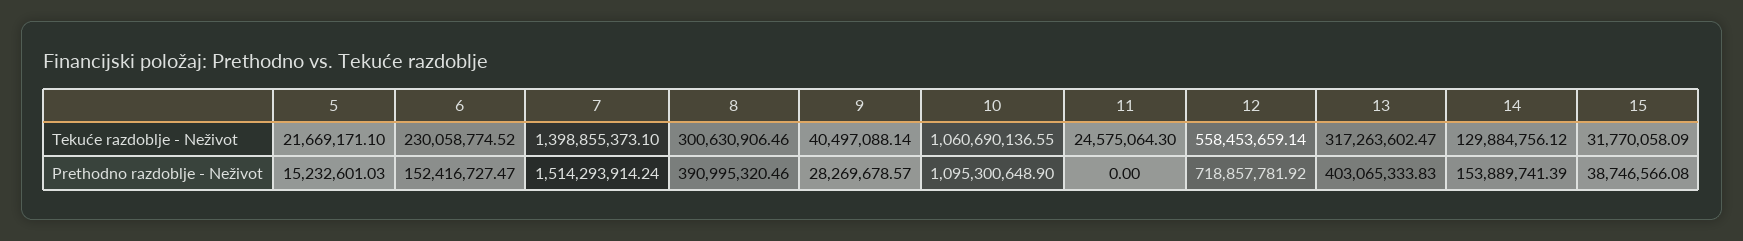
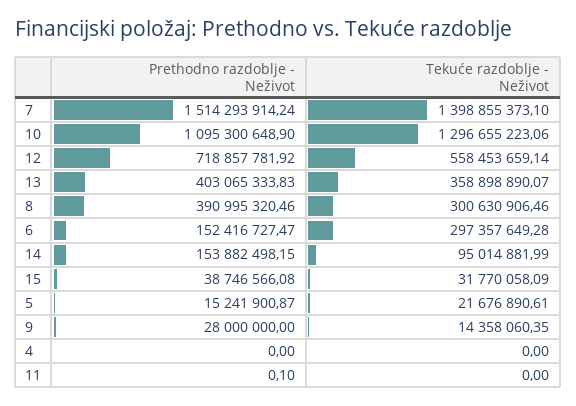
  {
    "5": {
-     "Tekuće razdoblje - Neživot": 21669171.1,
+     "Tekuće razdoblje - Neživot": 21676890.61,
-     "Prethodno razdoblje - Neživot": 15232601.03
+     "Prethodno razdoblje - Neživot": 15241900.87
    },
    "6": {
-     "Tekuće razdoblje - Neživot": 230058774.52,
+     "Tekuće razdoblje - Neživot": 297357649.28,
      "Prethodno razdoblje - Neživot": 152416727.47
    },
    "7": {
      "Tekuće razdoblje - Neživot": 1398855373.1,
      "Prethodno razdoblje - Neživot": 1514293914.24
    },
    "8": {
      "Tekuće razdoblje - Neživot": 300630906.46,
      "Prethodno razdoblje - Neživot": 390995320.46
    },
    "9": {
-     "Tekuće razdoblje - Neživot": 40497088.14,
+     "Tekuće razdoblje - Neživot": 14358060.35,
-     "Prethodno razdoblje - Neživot": 28269678.57
+     "Prethodno razdoblje - Neživot": 28000000
    },
    "10": {
-     "Tekuće razdoblje - Neživot": 1060690136.55,
+     "Tekuće razdoblje - Neživot": 1296655223.06,
      "Prethodno razdoblje - Neživot": 1095300648.9
    },
    "11": {
-     "Tekuće razdoblje - Neživot": 24575064.3,
+     "Tekuće razdoblje - Neživot": 0,
-     "Prethodno razdoblje - Neživot": 0
+     "Prethodno razdoblje - Neživot": 0.1
    },
    "12": {
      "Tekuće razdoblje - Neživot": 558453659.14,
      "Prethodno razdoblje - Neživot": 718857781.92
    },
    "13": {
-     "Tekuće razdoblje - Neživot": 317263602.47,
+     "Tekuće razdoblje - Neživot": 358898890.07,
      "Prethodno razdoblje - Neživot": 403065333.83
    },
    "14": {
-     "Tekuće razdoblje - Neživot": 129884756.12,
+     "Tekuće razdoblje - Neživot": 95014881.99,
-     "Prethodno razdoblje - Neživot": 153889741.39
+     "Prethodno razdoblje - Neživot": 153882498.15
    },
    "15": {
      "Tekuće razdoblje - Neživot": 31770058.09,
      "Prethodno razdoblje - Neživot": 38746566.08
-   }
+   },
+   "4": {
+     "Prethodno razdoblje - Neživot": 0,
+     "Tekuće razdoblje - Neživot": 0
+   }
  }

